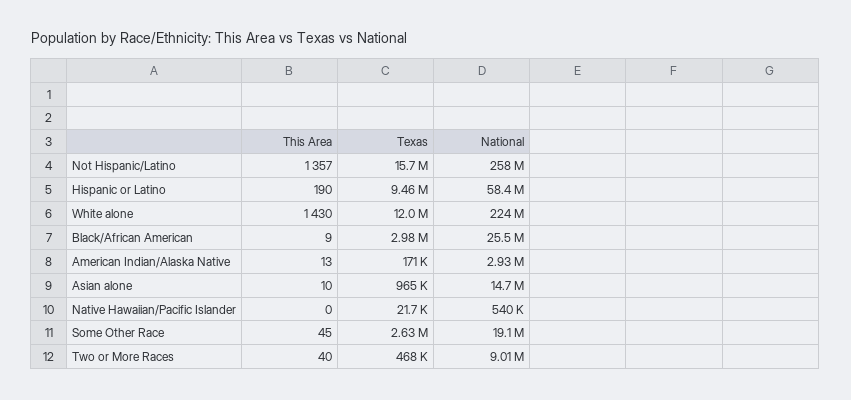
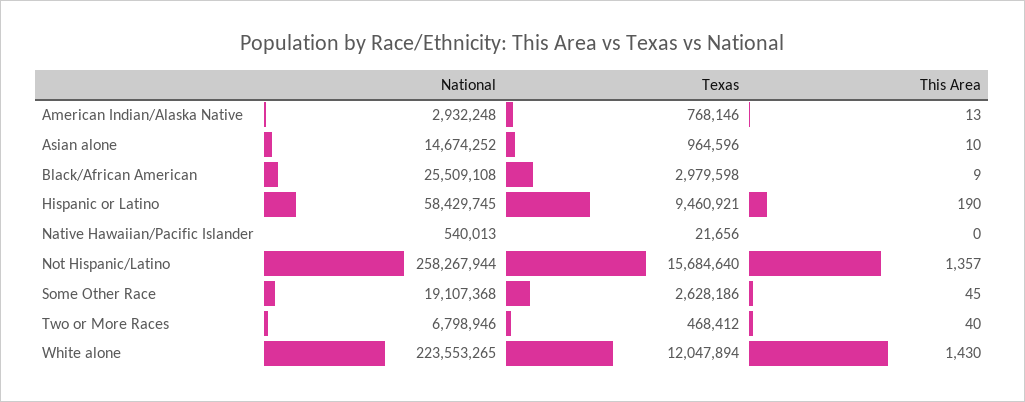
  {
    "This Area": {
      "Not Hispanic/Latino": 1357,
      "Hispanic or Latino": 190,
      "White alone": 1430,
      "Black/African American": 9,
      "American Indian/Alaska Native": 13,
      "Asian alone": 10,
      "Native Hawaiian/Pacific Islander": 0,
      "Some Other Race": 45,
      "Two or More Races": 40
    },
    "Texas": {
      "Not Hispanic/Latino": 15684640,
      "Hispanic or Latino": 9460921,
      "White alone": 12047894,
      "Black/African American": 2979598,
-     "American Indian/Alaska Native": 171000,
+     "American Indian/Alaska Native": 768146,
      "Asian alone": 964596,
      "Native Hawaiian/Pacific Islander": 21656,
      "Some Other Race": 2628186,
      "Two or More Races": 468412
    },
    "National": {
      "Not Hispanic/Latino": 258267944,
      "Hispanic or Latino": 58429745,
      "White alone": 223553265,
      "Black/African American": 25509108,
      "American Indian/Alaska Native": 2932248,
      "Asian alone": 14674252,
      "Native Hawaiian/Pacific Islander": 540013,
      "Some Other Race": 19107368,
-     "Two or More Races": 9010000
+     "Two or More Races": 6798946
    }
  }

